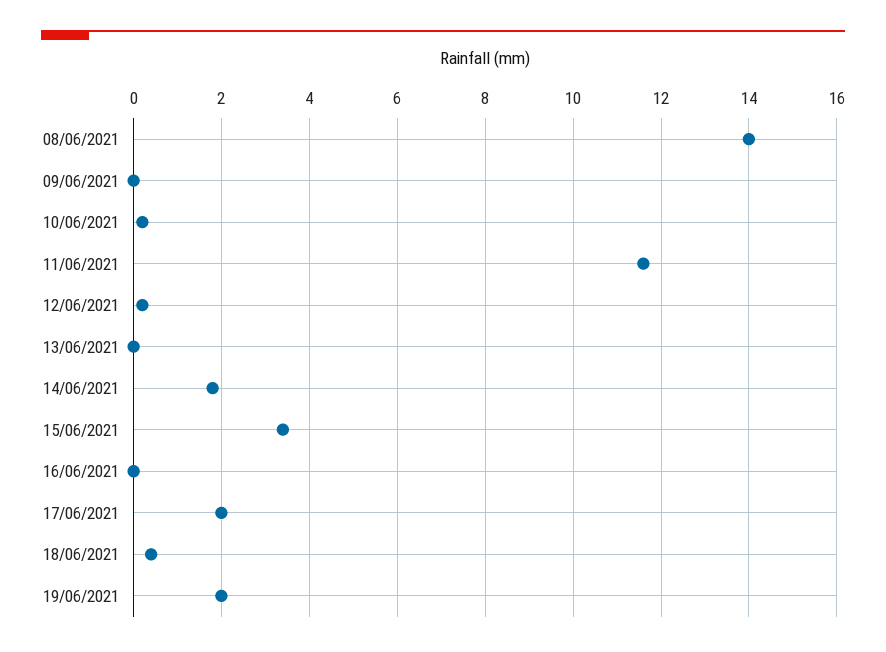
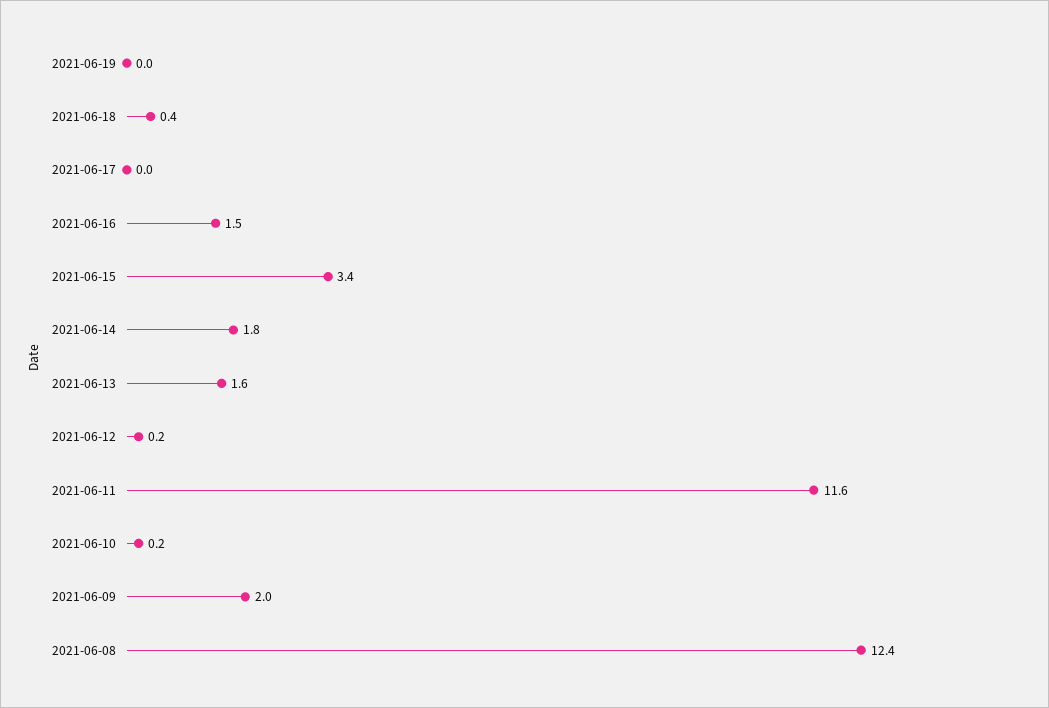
  {
-   "08/06/2021": 14,
+   "08/06/2021": 12.4,
-   "09/06/2021": 0,
+   "09/06/2021": 2,
    "10/06/2021": 0.2,
    "11/06/2021": 11.6,
    "12/06/2021": 0.2,
-   "13/06/2021": 0,
+   "13/06/2021": 1.6,
    "14/06/2021": 1.8,
    "15/06/2021": 3.4,
-   "16/06/2021": 0,
+   "16/06/2021": 1.5,
-   "17/06/2021": 2,
+   "17/06/2021": 0,
    "18/06/2021": 0.4,
-   "19/06/2021": 2
+   "19/06/2021": 0
  }

